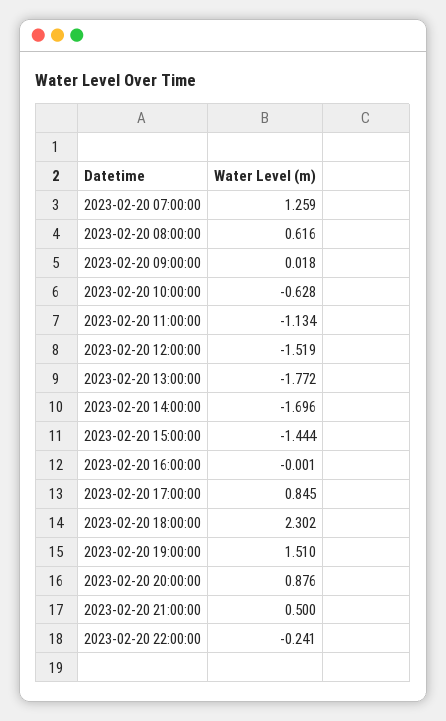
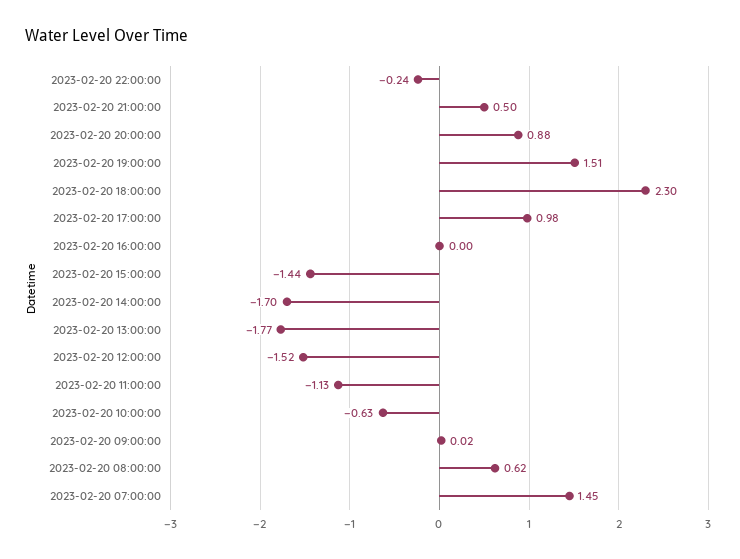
  {
-   "2023-02-20 07:00:00": 1.259,
+   "2023-02-20 07:00:00": 1.45,
    "2023-02-20 08:00:00": 0.616,
    "2023-02-20 09:00:00": 0.018,
    "2023-02-20 10:00:00": -0.628,
    "2023-02-20 11:00:00": -1.134,
    "2023-02-20 12:00:00": -1.519,
    "2023-02-20 13:00:00": -1.772,
    "2023-02-20 14:00:00": -1.696,
    "2023-02-20 15:00:00": -1.444,
    "2023-02-20 16:00:00": -0.001,
-   "2023-02-20 17:00:00": 0.845,
+   "2023-02-20 17:00:00": 0.98,
    "2023-02-20 18:00:00": 2.302,
    "2023-02-20 19:00:00": 1.51,
    "2023-02-20 20:00:00": 0.876,
    "2023-02-20 21:00:00": 0.5,
    "2023-02-20 22:00:00": -0.241
  }

